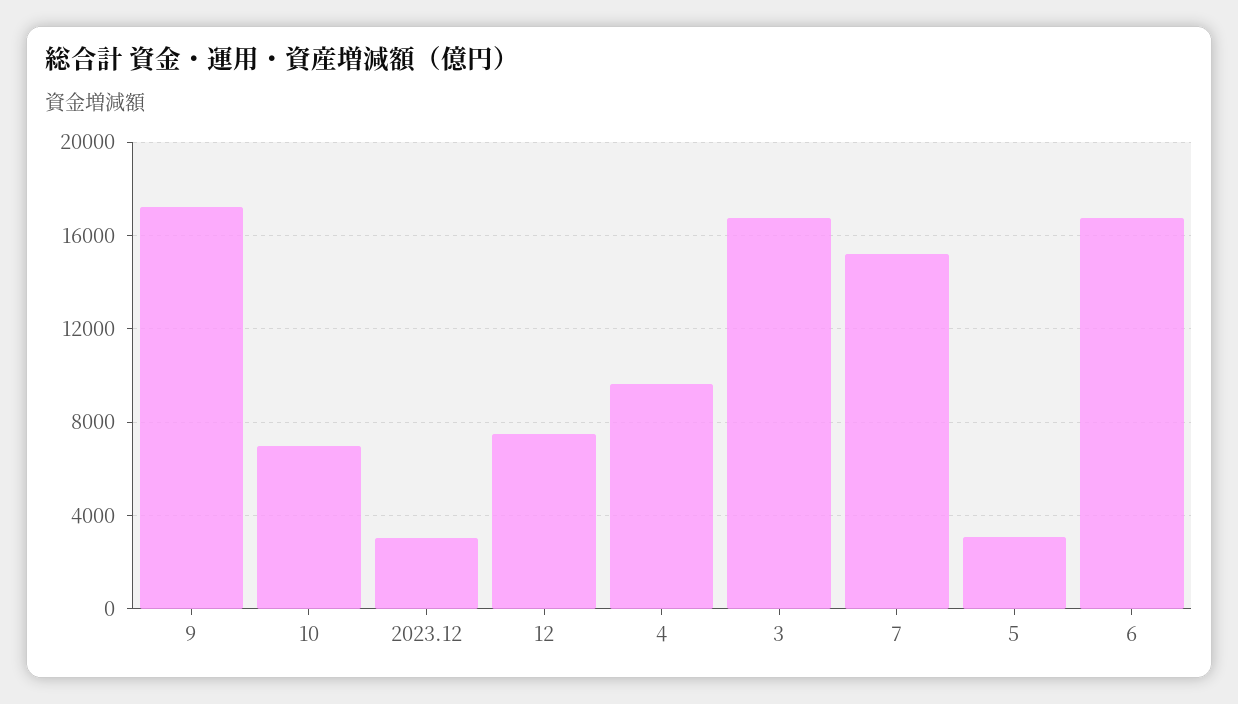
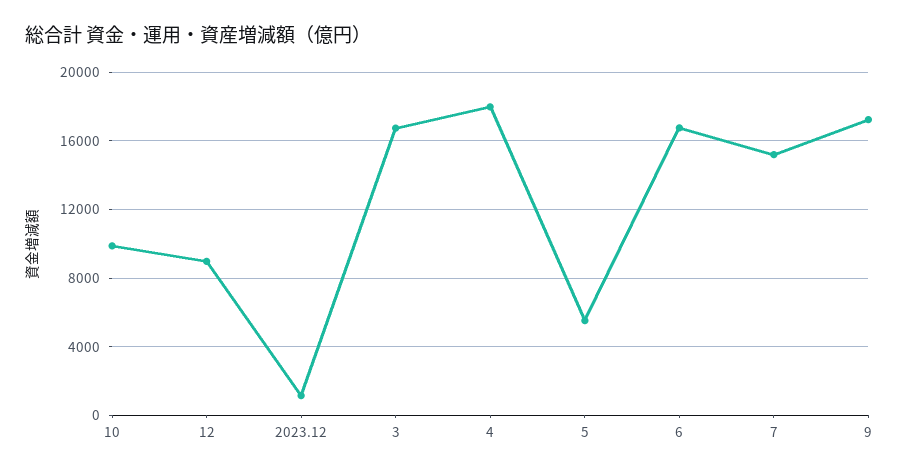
  {
    "9": 17000,
-   "10": 7000,
+   "10": 10000,
-   "2023.12": 3000,
+   "2023.12": 1000,
-   "12": 7500,
+   "12": 9000,
-   "4": 9500,
+   "4": 18000,
    "3": 16500,
    "7": 15000,
-   "5": 3000,
+   "5": 5500,
    "6": 17000
  }

